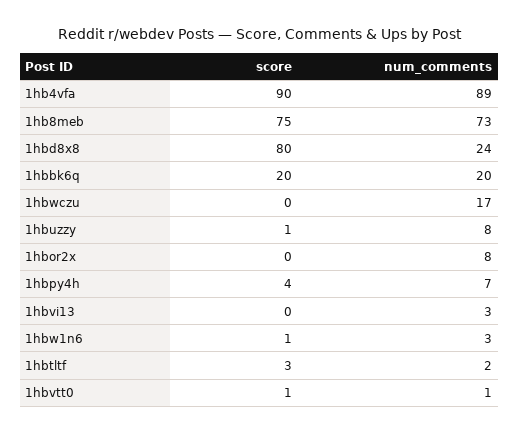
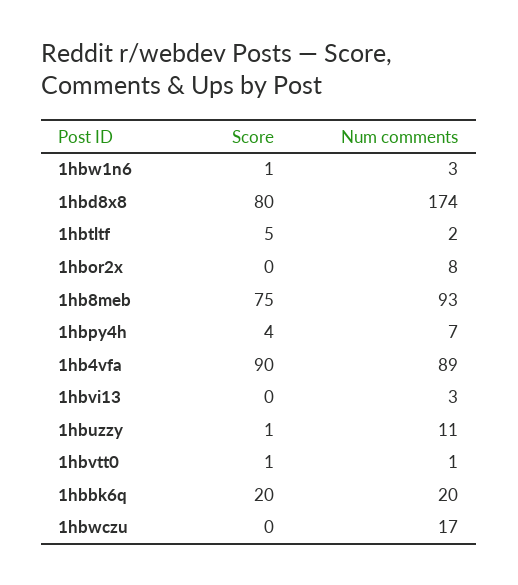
  {
    "score": {
      "1hb4vfa": 90,
      "1hb8meb": 75,
      "1hbd8x8": 80,
      "1hbbk6q": 20,
      "1hbwczu": 0,
      "1hbuzzy": 1,
      "1hbor2x": 0,
      "1hbpy4h": 4,
      "1hbvi13": 0,
      "1hbw1n6": 1,
-     "1hbtltf": 3,
+     "1hbtltf": 5,
      "1hbvtt0": 1
    },
    "num_comments": {
      "1hb4vfa": 89,
-     "1hb8meb": 73,
+     "1hb8meb": 93,
-     "1hbd8x8": 24,
+     "1hbd8x8": 174,
      "1hbbk6q": 20,
      "1hbwczu": 17,
-     "1hbuzzy": 8,
+     "1hbuzzy": 11,
      "1hbor2x": 8,
      "1hbpy4h": 7,
      "1hbvi13": 3,
      "1hbw1n6": 3,
      "1hbtltf": 2,
      "1hbvtt0": 1
    }
  }

